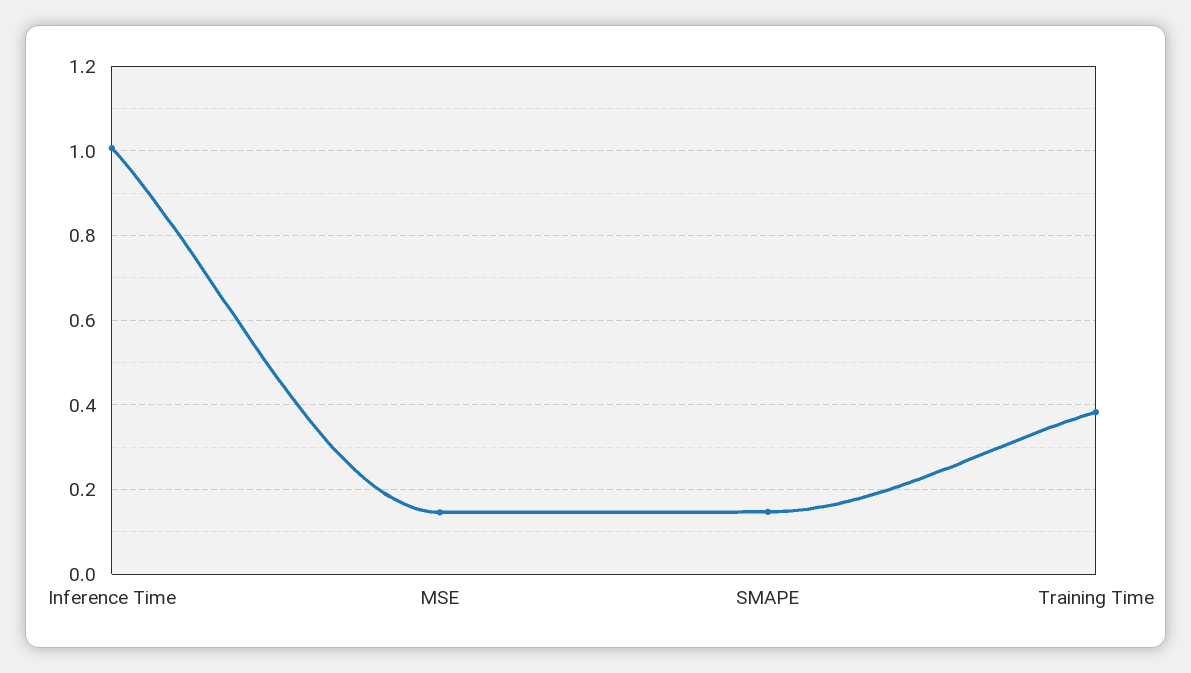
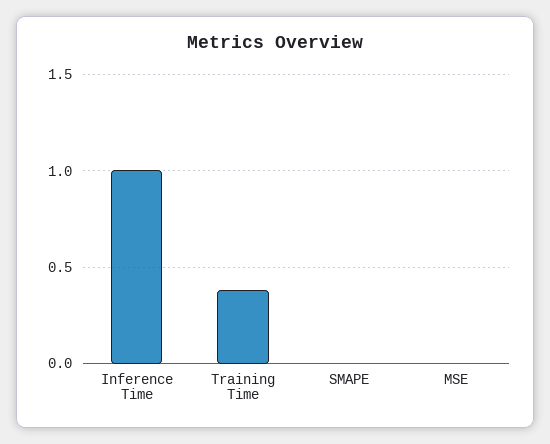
  {
    "Inference Time": 1,
-   "MSE": 0.14,
+   "MSE": 0,
-   "SMAPE": 0.14,
+   "SMAPE": 0,
    "Training Time": 0.38
  }

